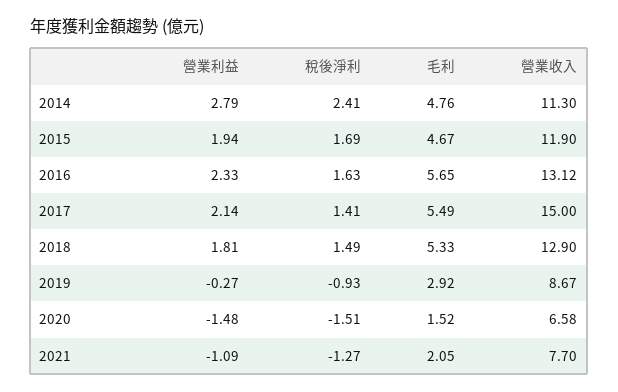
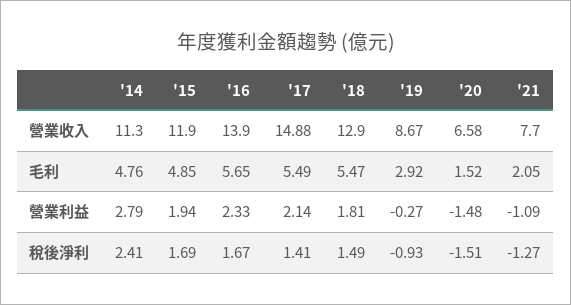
  {
    "營業利益": {
      "2014": 2.79,
      "2015": 1.94,
      "2016": 2.33,
      "2017": 2.14,
      "2018": 1.81,
      "2019": -0.27,
      "2020": -1.48,
      "2021": -1.09
    },
    "稅後淨利": {
      "2014": 2.41,
      "2015": 1.69,
-     "2016": 1.63,
+     "2016": 1.67,
      "2017": 1.41,
      "2018": 1.49,
      "2019": -0.93,
      "2020": -1.51,
      "2021": -1.27
    },
    "毛利": {
      "2014": 4.76,
-     "2015": 4.67,
+     "2015": 4.85,
      "2016": 5.65,
      "2017": 5.49,
-     "2018": 5.33,
+     "2018": 5.47,
      "2019": 2.92,
      "2020": 1.52,
      "2021": 2.05
    },
    "營業收入": {
      "2014": 11.3,
      "2015": 11.9,
-     "2016": 13.12,
+     "2016": 13.9,
-     "2017": 15,
+     "2017": 14.88,
      "2018": 12.9,
      "2019": 8.67,
      "2020": 6.58,
      "2021": 7.7
    }
  }

